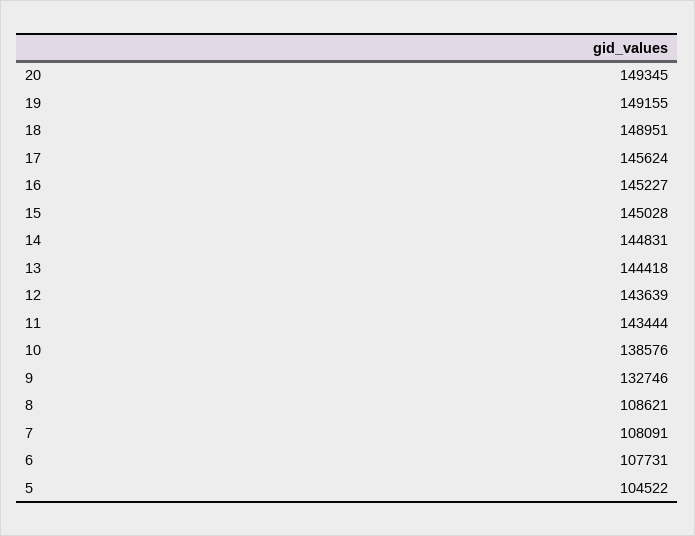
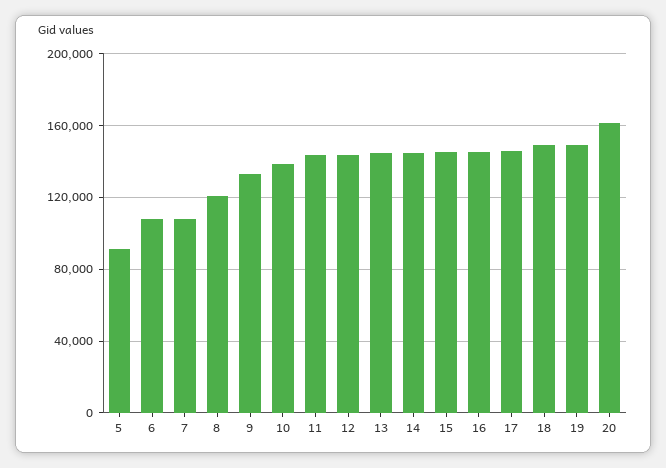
  {
-   "20": 149345,
+   "20": 160000,
    "19": 149155,
    "18": 148951,
    "17": 145624,
    "16": 145227,
    "15": 145028,
    "14": 144831,
    "13": 144418,
    "12": 143639,
    "11": 143444,
    "10": 138576,
    "9": 132746,
-   "8": 108621,
+   "8": 120000,
    "7": 108091,
    "6": 107731,
-   "5": 104522
+   "5": 90000
  }

